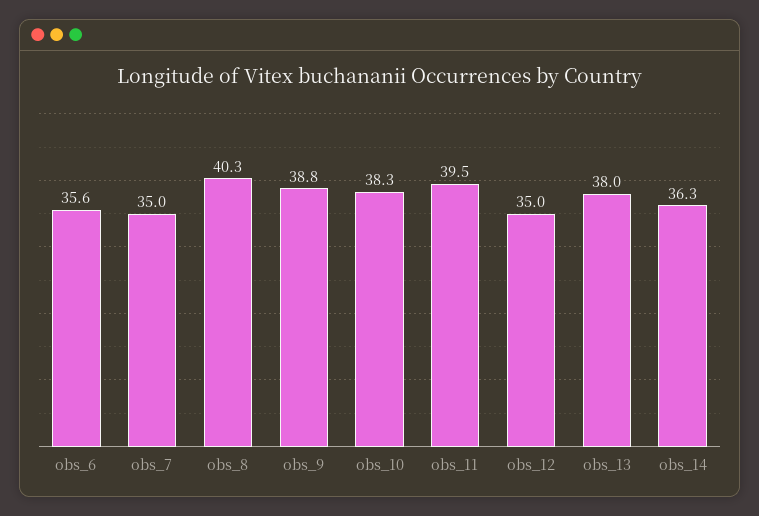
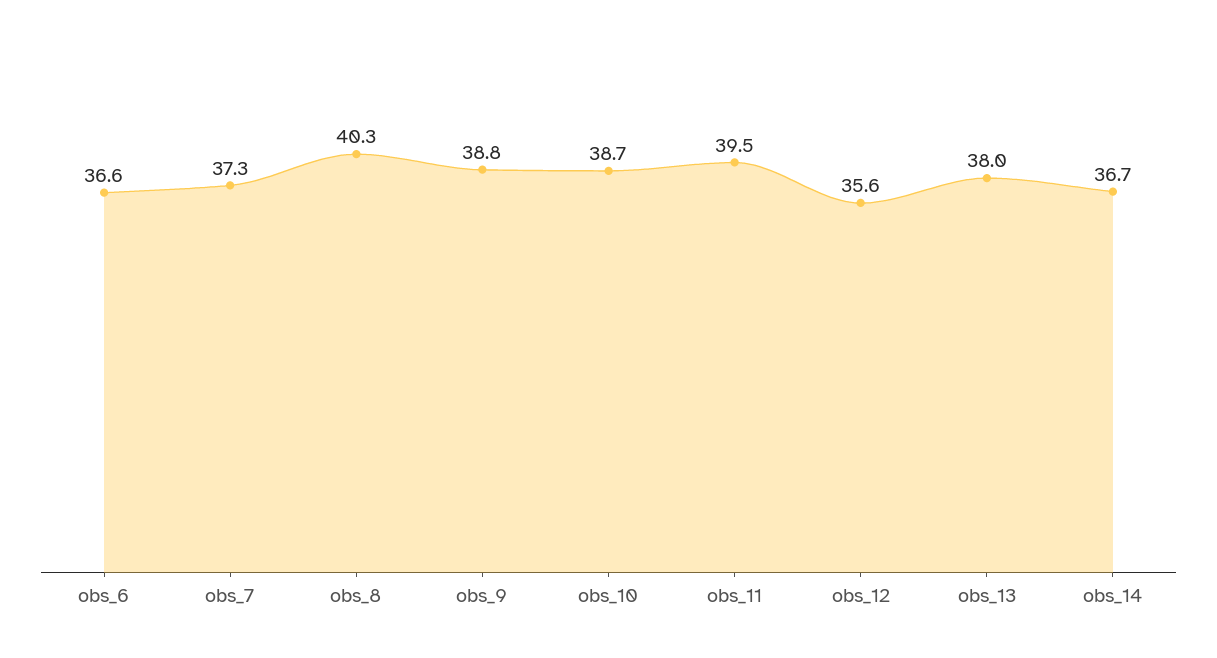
  {
-   "obs_6": 35.6,
+   "obs_6": 36.6,
-   "obs_7": 35,
+   "obs_7": 37.3,
    "obs_8": 40.3,
    "obs_9": 38.8,
-   "obs_10": 38.3,
+   "obs_10": 38.7,
    "obs_11": 39.5,
-   "obs_12": 35,
+   "obs_12": 35.6,
    "obs_13": 38,
-   "obs_14": 36.3
+   "obs_14": 36.7
  }

